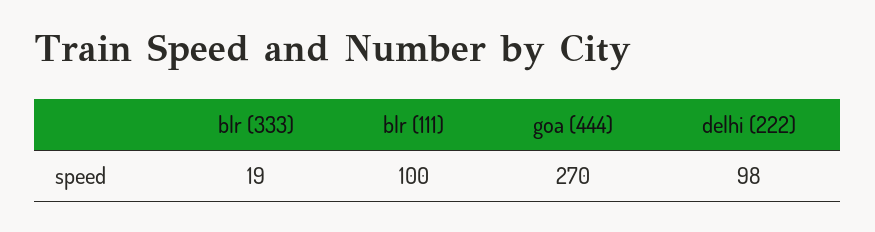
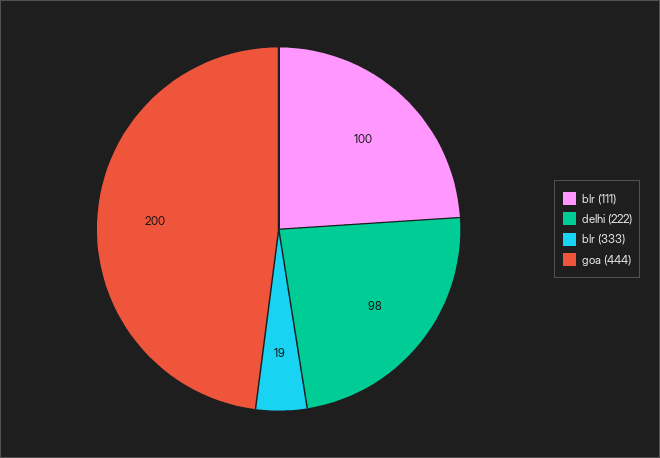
  {
    "blr (333)": 19,
    "blr (111)": 100,
-   "goa (444)": 270,
+   "goa (444)": 200,
    "delhi (222)": 98
  }

